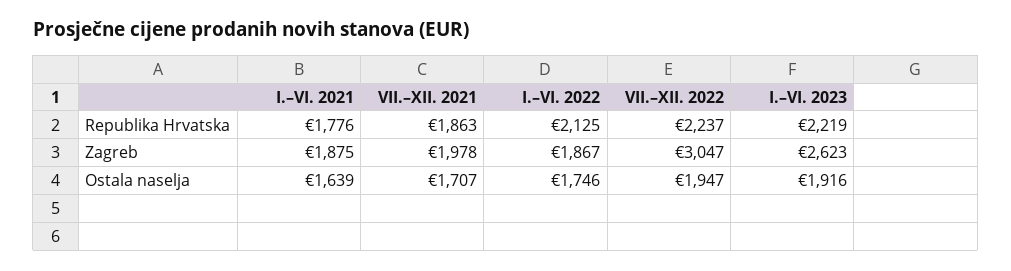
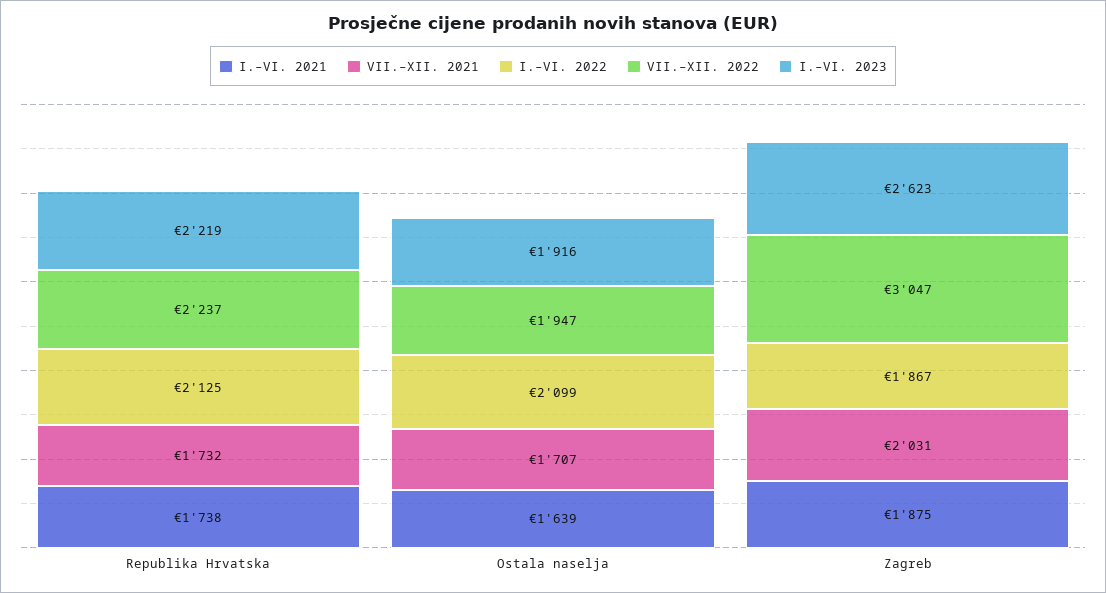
  {
    "I.–VI. 2021": {
-     "Republika Hrvatska": 1776,
+     "Republika Hrvatska": 1738,
      "Zagreb": 1875,
      "Ostala naselja": 1639
    },
    "VII.–XII. 2021": {
-     "Republika Hrvatska": 1863,
+     "Republika Hrvatska": 1732,
-     "Zagreb": 1978,
+     "Zagreb": 2031,
      "Ostala naselja": 1707
    },
    "I.–VI. 2022": {
      "Republika Hrvatska": 2125,
      "Zagreb": 1867,
-     "Ostala naselja": 1746
+     "Ostala naselja": 2099
    },
    "VII.–XII. 2022": {
      "Republika Hrvatska": 2237,
      "Zagreb": 3047,
      "Ostala naselja": 1947
    },
    "I.–VI. 2023": {
      "Republika Hrvatska": 2219,
      "Zagreb": 2623,
      "Ostala naselja": 1916
    }
  }

